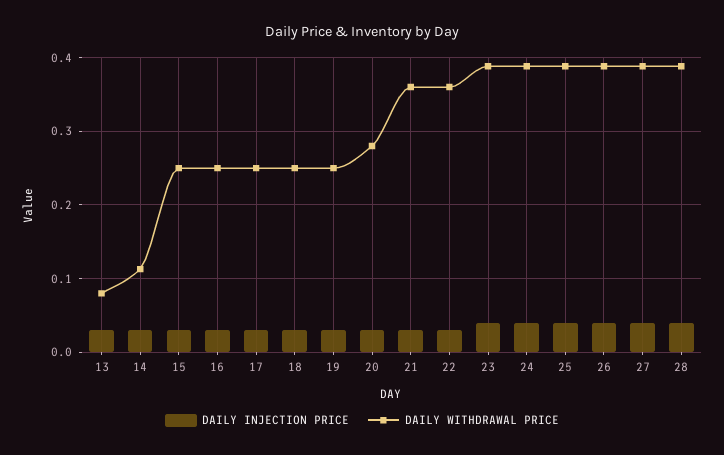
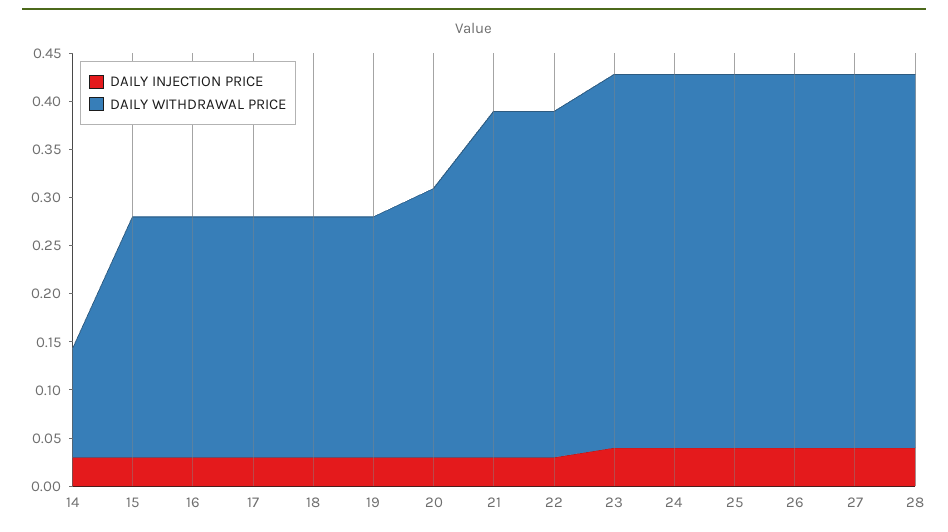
  {
    "DAILY INJECTION PRICE": {
-     "13": 0.03,
      "14": 0.03,
      "15": 0.03,
      "16": 0.03,
      "17": 0.03,
      "18": 0.03,
      "19": 0.03,
      "20": 0.03,
      "21": 0.03,
      "22": 0.03,
      "23": 0.04,
      "24": 0.04,
      "25": 0.04,
      "26": 0.04,
      "27": 0.04,
      "28": 0.04
    },
    "DAILY WITHDRAWAL PRICE": {
-     "13": 0.08,
      "14": 0.11,
      "15": 0.25,
      "16": 0.25,
      "17": 0.25,
      "18": 0.25,
      "19": 0.25,
      "20": 0.28,
      "21": 0.36,
      "22": 0.36,
      "23": 0.39,
      "24": 0.39,
      "25": 0.39,
      "26": 0.39,
      "27": 0.39,
      "28": 0.39
    }
  }

